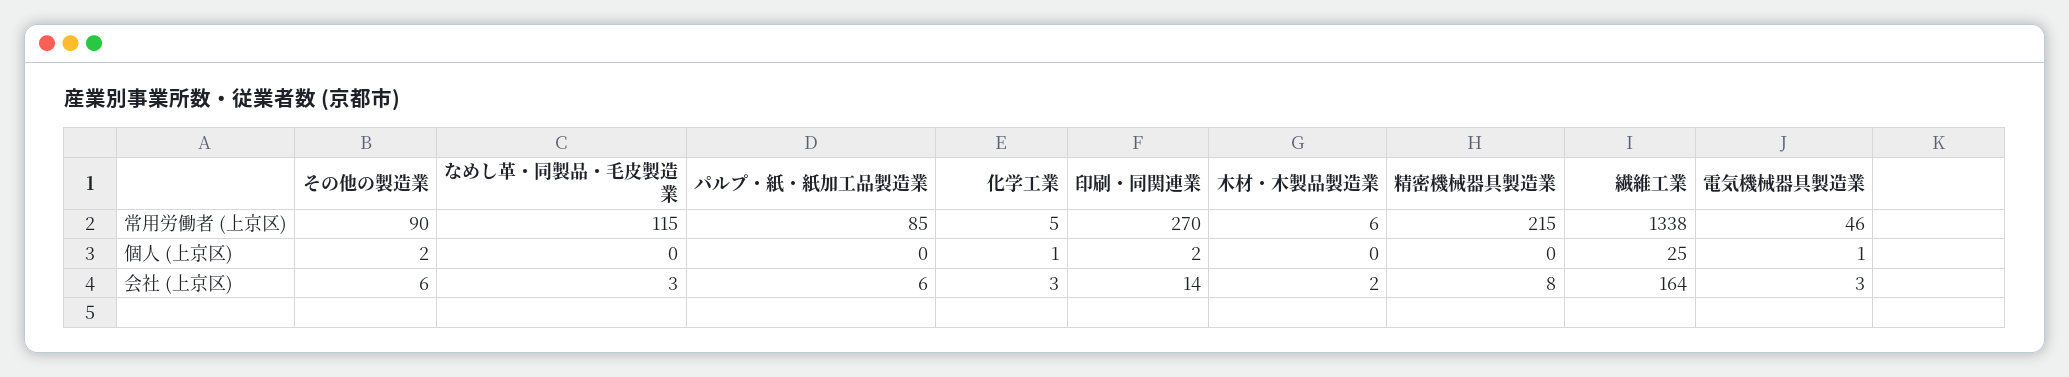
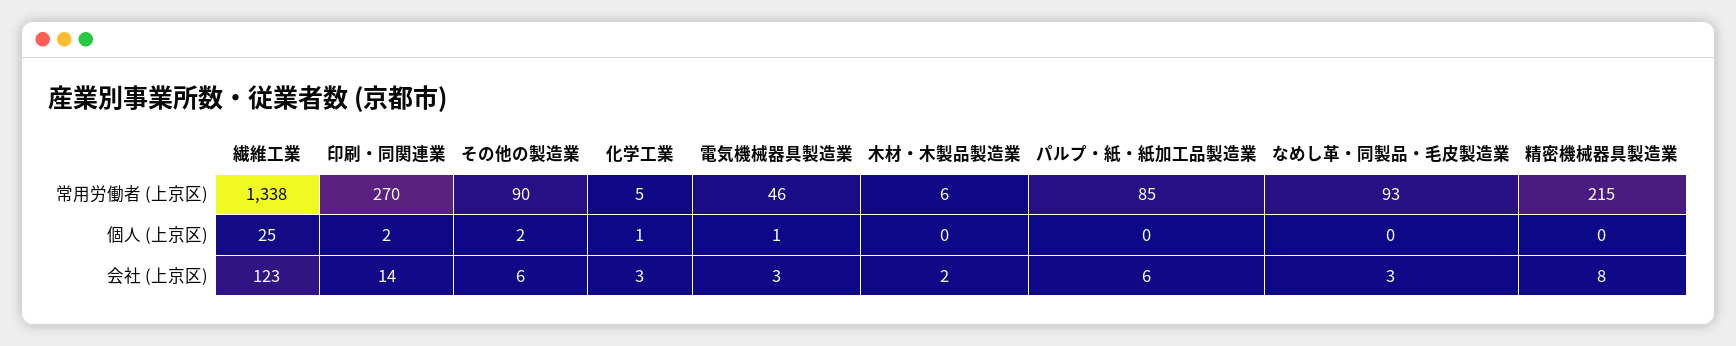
  {
    "その他の製造業": {
      "常用労働者 (上京区)": 90,
      "個人 (上京区)": 2,
      "会社 (上京区)": 6
    },
    "なめし革・同製品・毛皮製造業": {
-     "常用労働者 (上京区)": 115,
+     "常用労働者 (上京区)": 93,
      "個人 (上京区)": 0,
      "会社 (上京区)": 3
    },
    "パルプ・紙・紙加工品製造業": {
      "常用労働者 (上京区)": 85,
      "個人 (上京区)": 0,
      "会社 (上京区)": 6
    },
    "化学工業": {
      "常用労働者 (上京区)": 5,
      "個人 (上京区)": 1,
      "会社 (上京区)": 3
    },
    "印刷・同関連業": {
      "常用労働者 (上京区)": 270,
      "個人 (上京区)": 2,
      "会社 (上京区)": 14
    },
    "木材・木製品製造業": {
      "常用労働者 (上京区)": 6,
      "個人 (上京区)": 0,
      "会社 (上京区)": 2
    },
    "精密機械器具製造業": {
      "常用労働者 (上京区)": 215,
      "個人 (上京区)": 0,
      "会社 (上京区)": 8
    },
    "繊維工業": {
      "常用労働者 (上京区)": 1338,
      "個人 (上京区)": 25,
-     "会社 (上京区)": 164
+     "会社 (上京区)": 123
    },
    "電気機械器具製造業": {
      "常用労働者 (上京区)": 46,
      "個人 (上京区)": 1,
      "会社 (上京区)": 3
    }
  }

